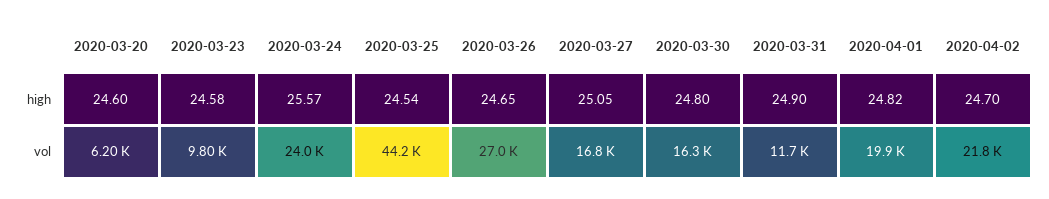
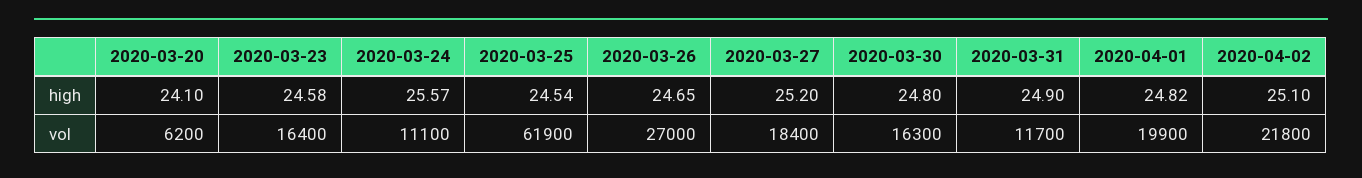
  {
    "2020-03-20": {
-     "high": 24.6,
+     "high": 24.1,
      "vol": 6200
    },
    "2020-03-23": {
      "high": 24.58,
-     "vol": 9800
+     "vol": 16400
    },
    "2020-03-24": {
      "high": 25.57,
-     "vol": 24000
+     "vol": 11100
    },
    "2020-03-25": {
      "high": 24.54,
-     "vol": 44200
+     "vol": 61900
    },
    "2020-03-26": {
      "high": 24.65,
      "vol": 27000
    },
    "2020-03-27": {
-     "high": 25.05,
+     "high": 25.2,
-     "vol": 16800
+     "vol": 18400
    },
    "2020-03-30": {
      "high": 24.8,
      "vol": 16300
    },
    "2020-03-31": {
      "high": 24.9,
      "vol": 11700
    },
    "2020-04-01": {
      "high": 24.82,
      "vol": 19900
    },
    "2020-04-02": {
-     "high": 24.7,
+     "high": 25.1,
      "vol": 21800
    }
  }

